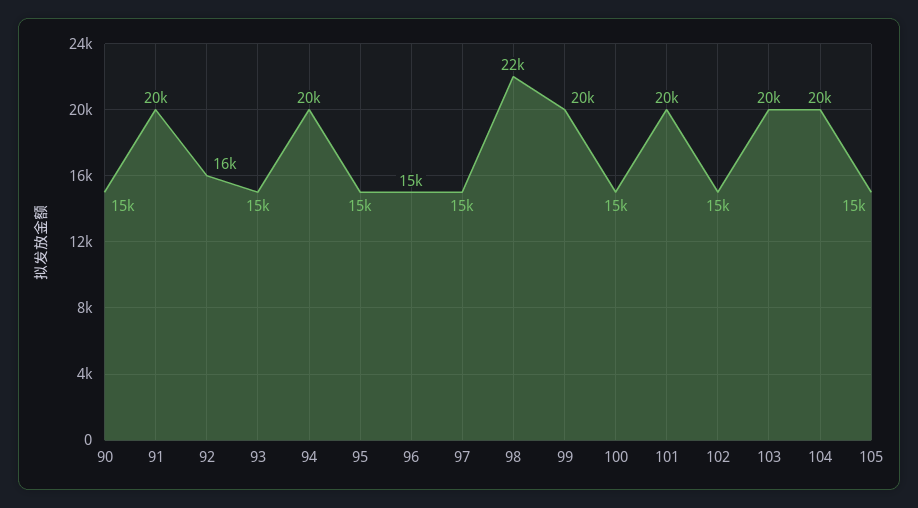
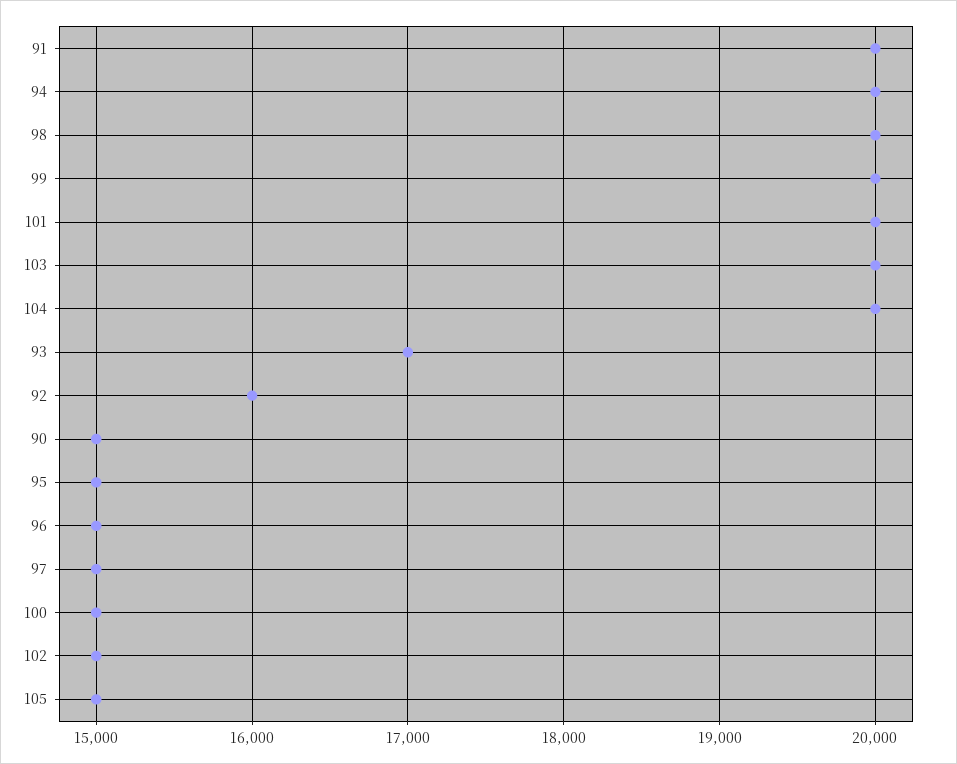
  {
    "90": 15000,
    "91": 20000,
    "92": 16000,
-   "93": 15000,
+   "93": 17000,
    "94": 20000,
    "95": 15000,
    "96": 15000,
    "97": 15000,
-   "98": 22000,
+   "98": 20000,
    "99": 20000,
    "100": 15000,
    "101": 20000,
    "102": 15000,
    "103": 20000,
    "104": 20000,
    "105": 15000
  }

